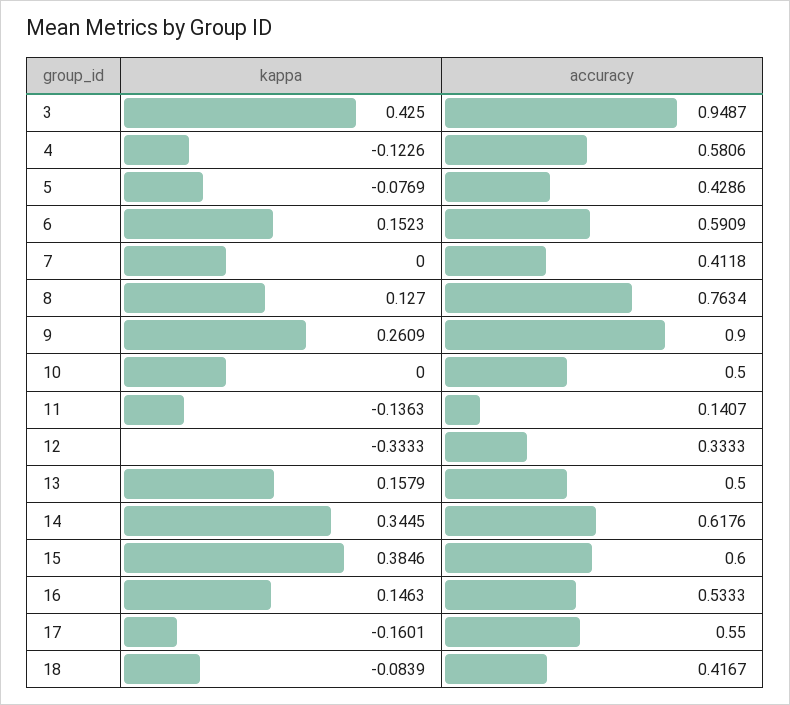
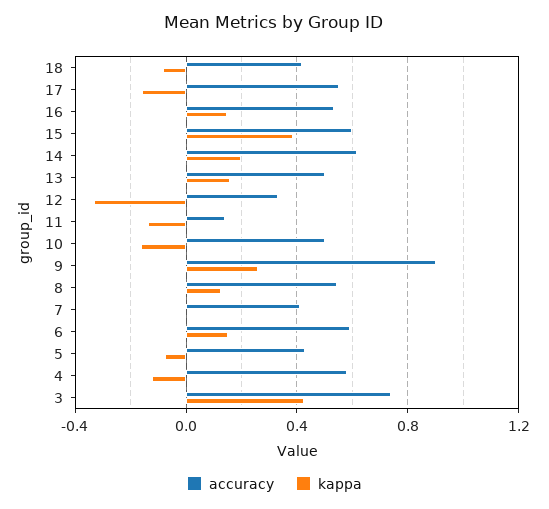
  {
    "kappa": {
      "3": 0.425,
      "4": -0.1226,
      "5": -0.0769,
      "6": 0.1523,
      "7": 0,
      "8": 0.127,
      "9": 0.2609,
-     "10": 0,
+     "10": -0.15,
      "11": -0.1363,
      "12": -0.3333,
      "13": 0.1579,
-     "14": 0.3445,
+     "14": 0.2,
      "15": 0.3846,
      "16": 0.1463,
      "17": -0.1601,
      "18": -0.0839
    },
    "accuracy": {
-     "3": 0.9487,
+     "3": 0.75,
      "4": 0.5806,
      "5": 0.4286,
      "6": 0.5909,
      "7": 0.4118,
-     "8": 0.7634,
+     "8": 0.55,
      "9": 0.9,
      "10": 0.5,
      "11": 0.1407,
      "12": 0.3333,
      "13": 0.5,
      "14": 0.6176,
      "15": 0.6,
      "16": 0.5333,
      "17": 0.55,
      "18": 0.4167
    }
  }

